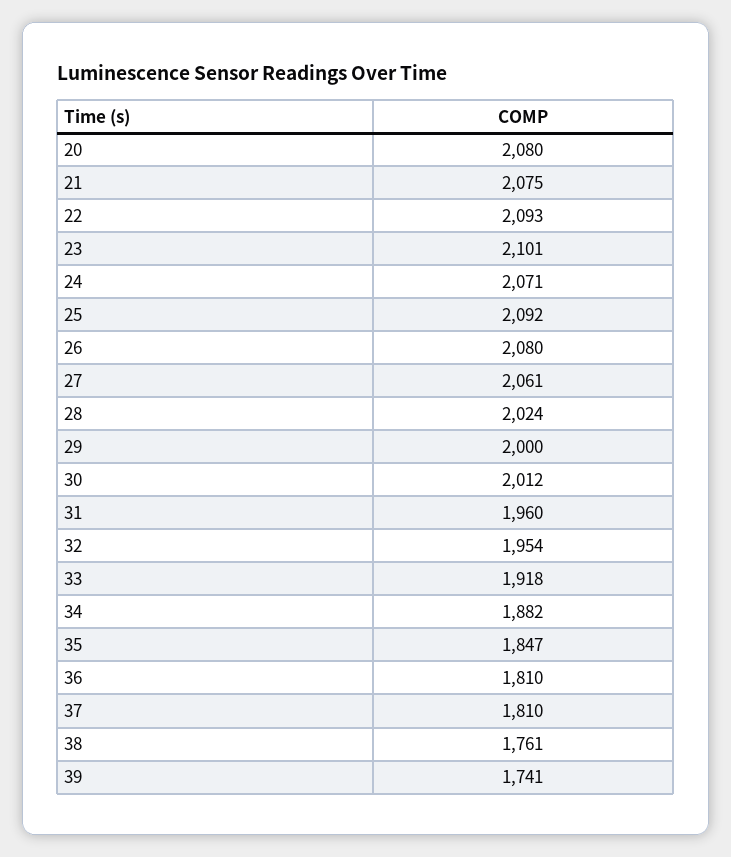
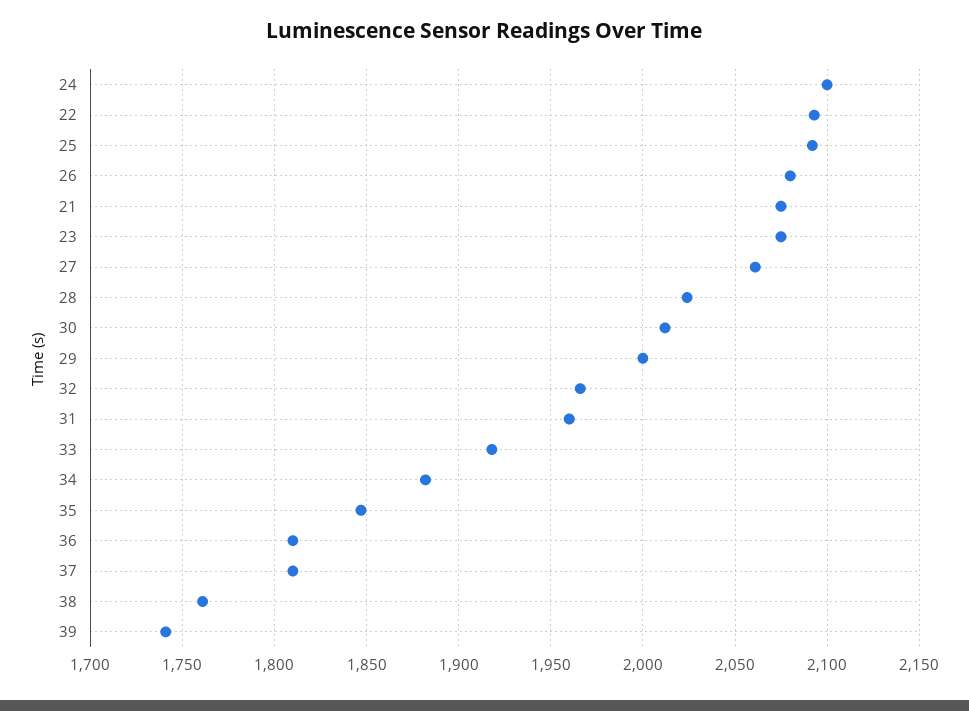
  {
-   "20": 2080,
    "21": 2075,
    "22": 2093,
-   "23": 2101,
+   "23": 2075,
-   "24": 2071,
+   "24": 2100,
    "25": 2092,
    "26": 2080,
    "27": 2061,
    "28": 2024,
    "29": 2000,
    "30": 2012,
    "31": 1960,
-   "32": 1954,
+   "32": 1965,
    "33": 1918,
    "34": 1882,
    "35": 1847,
    "36": 1810,
    "37": 1810,
    "38": 1761,
    "39": 1741
  }

